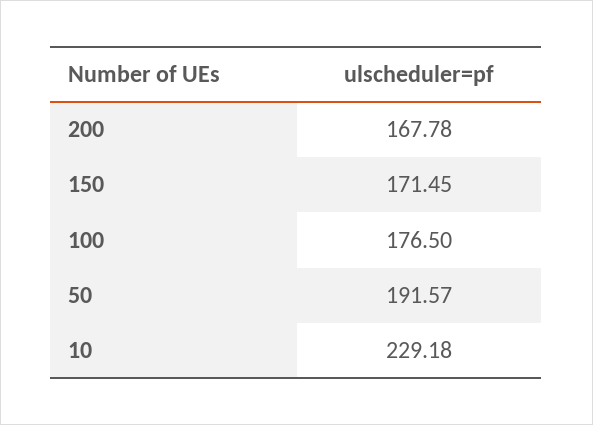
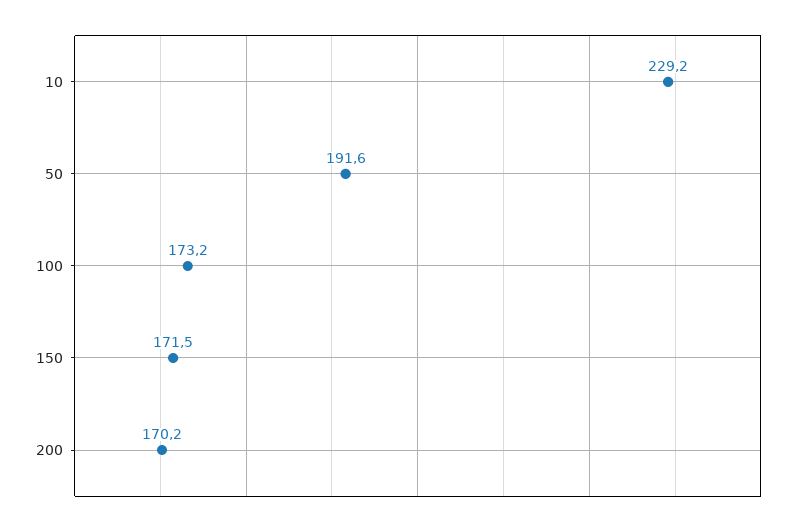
  {
-   "200": 167.78,
+   "200": 170.2,
    "150": 171.45,
-   "100": 176.5,
+   "100": 173.2,
    "50": 191.57,
    "10": 229.18
  }

